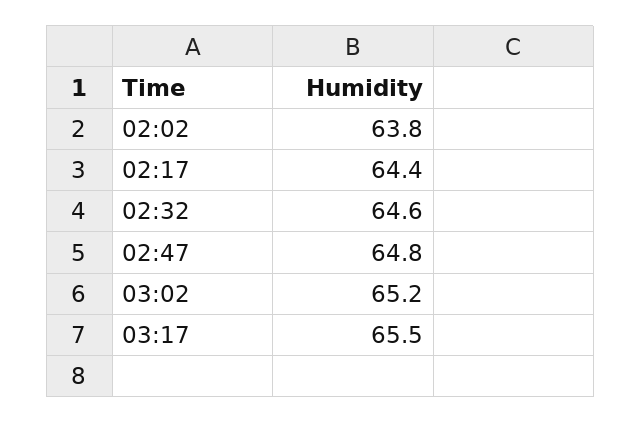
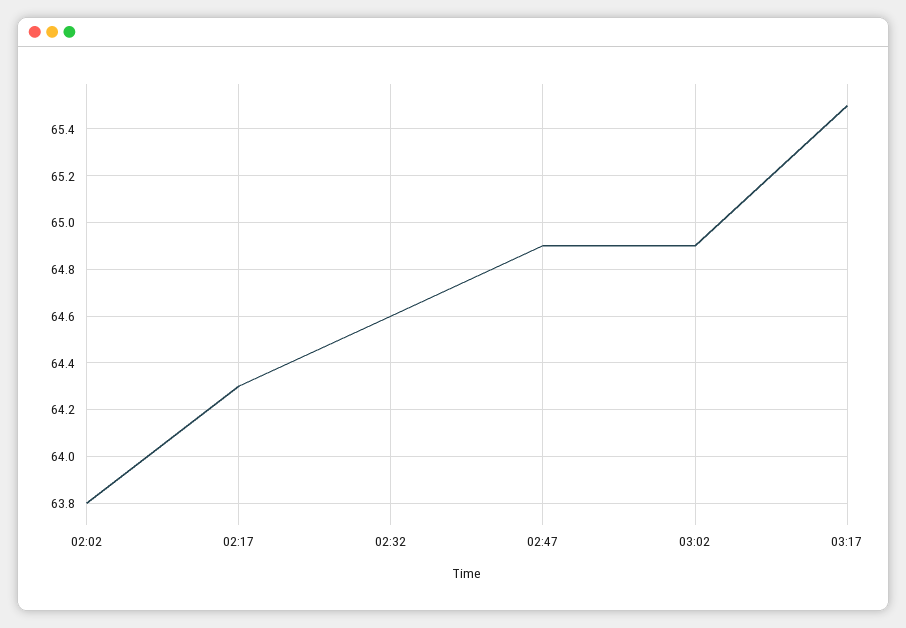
  {
    "02:02": 63.8,
-   "02:17": 64.4,
+   "02:17": 64.3,
    "02:32": 64.6,
-   "02:47": 64.8,
+   "02:47": 64.9,
-   "03:02": 65.2,
+   "03:02": 64.9,
    "03:17": 65.5
  }

